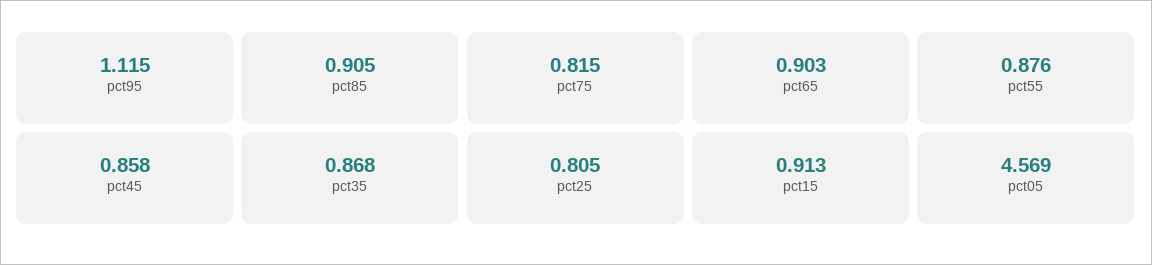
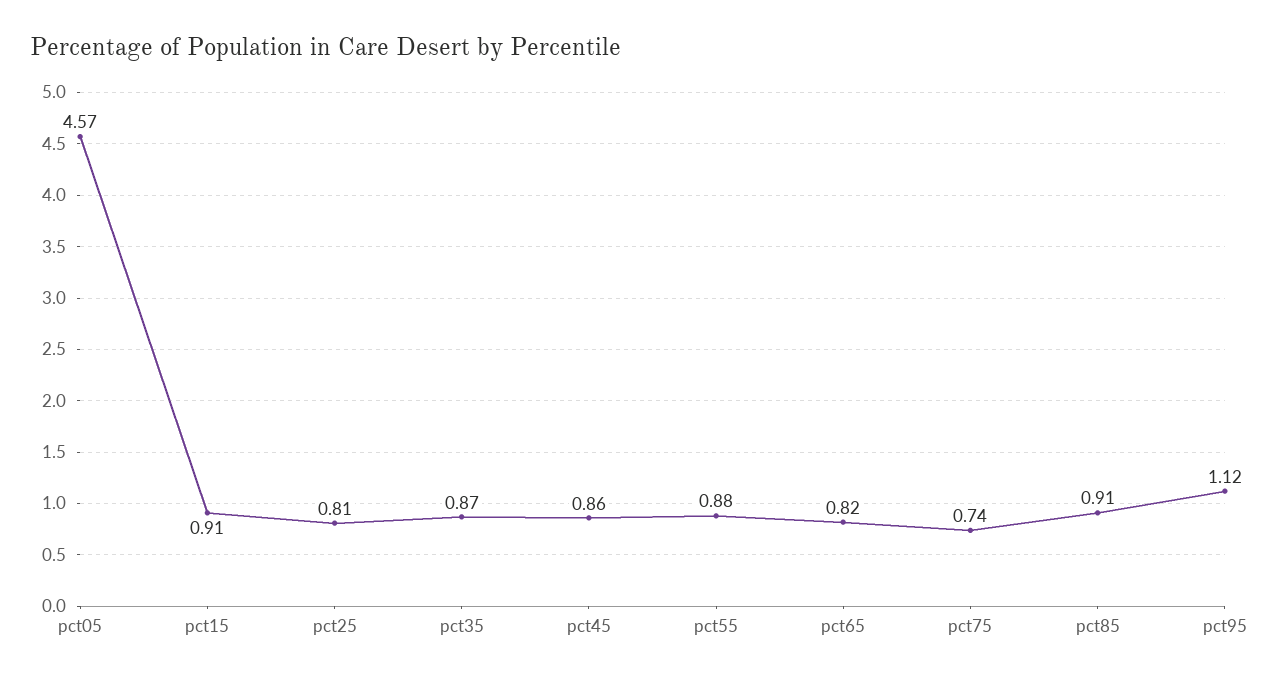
  {
    "pct95": 1.115,
    "pct85": 0.905,
-   "pct75": 0.815,
+   "pct75": 0.74,
-   "pct65": 0.903,
+   "pct65": 0.82,
    "pct55": 0.876,
    "pct45": 0.858,
    "pct35": 0.868,
    "pct25": 0.805,
    "pct15": 0.913,
    "pct05": 4.569
  }

